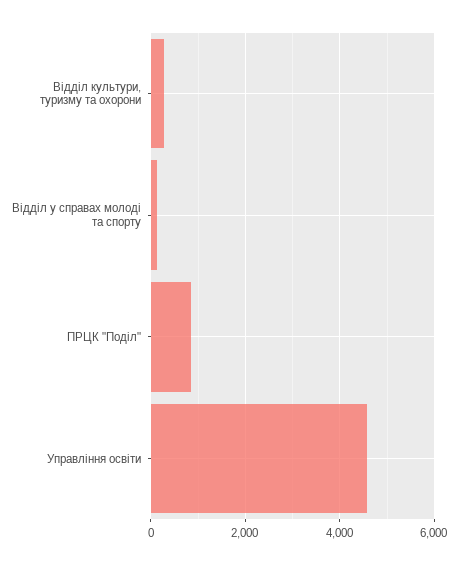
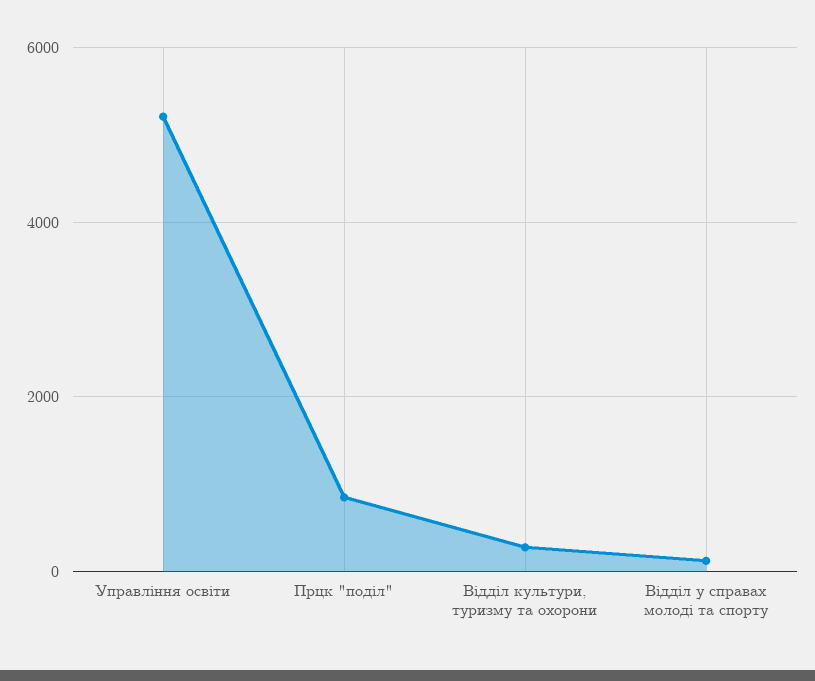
  {
    "Відділ культури, туризму та охорони": 200,
    "Відділ у справах молоді та спорту": 200,
    "ПРЦК \"Поділ\"": 800,
-   "Управління освіти": 4600
+   "Управління освіти": 5200
  }

